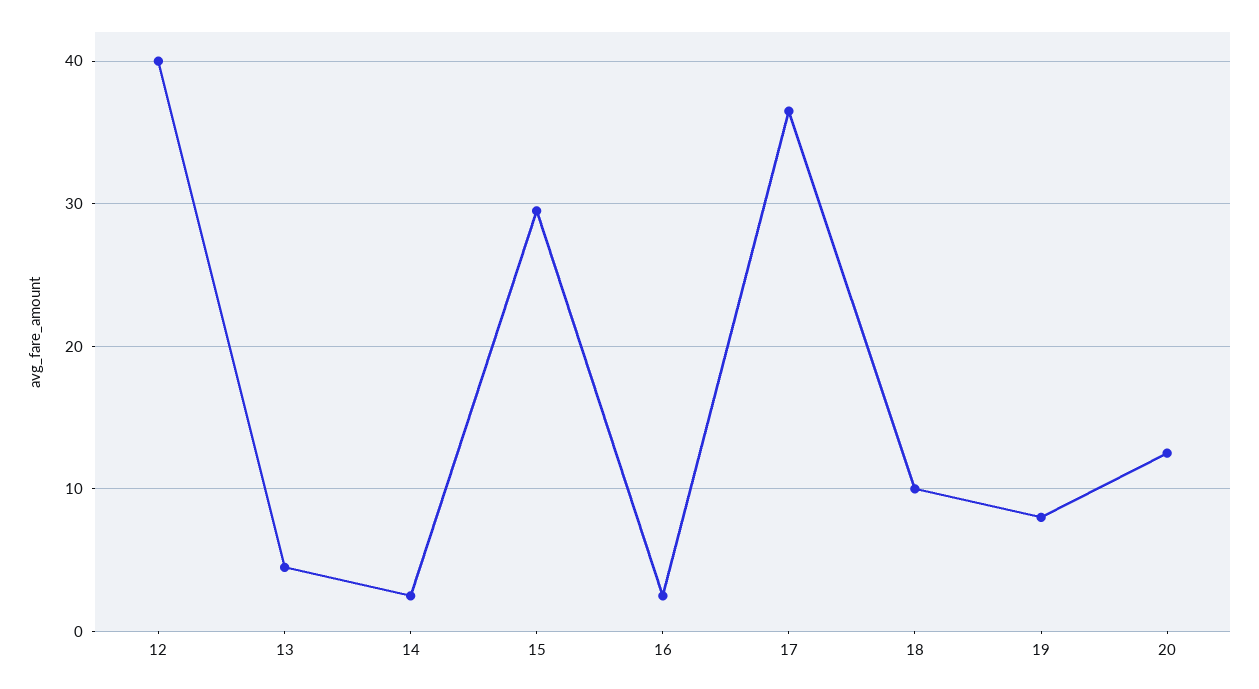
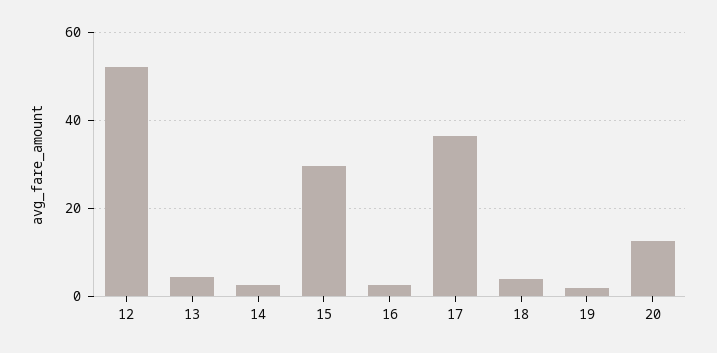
  {
-   "12": 40,
+   "12": 52,
    "13": 5,
    "14": 3,
    "15": 30,
    "16": 3,
    "17": 37,
-   "18": 10,
+   "18": 4,
-   "19": 8,
+   "19": 2,
    "20": 13
  }

